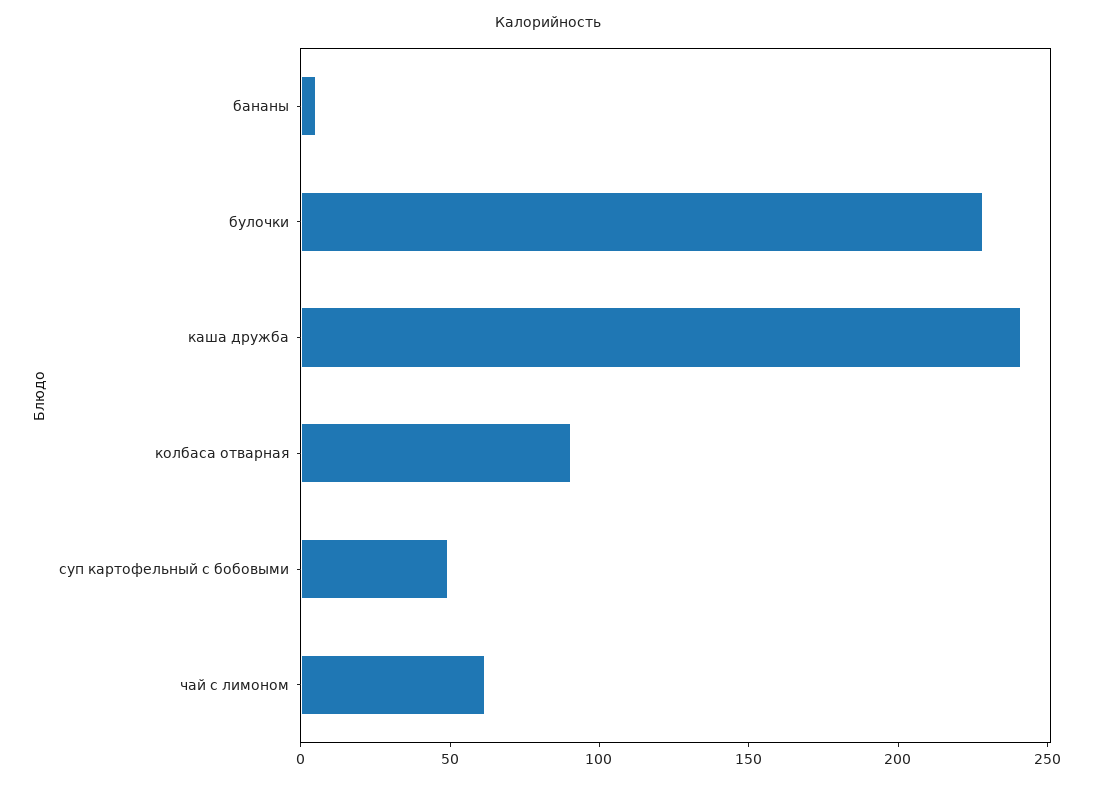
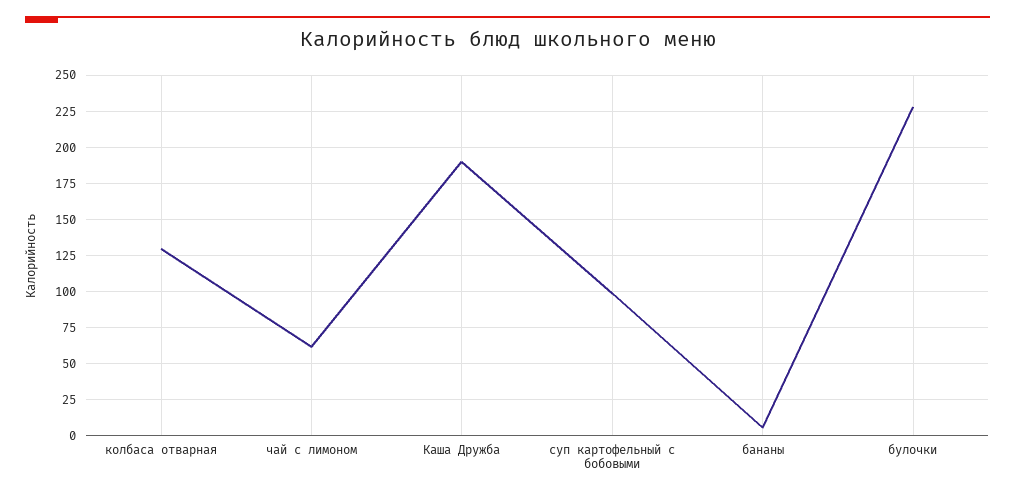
  {
    "бананы": 5,
    "булочки": 230,
-   "каша дружба": 240,
+   "каша дружба": 190,
-   "колбаса отварная": 90,
+   "колбаса отварная": 130,
-   "суп картофельный с бобовыми": 50,
+   "суп картофельный с бобовыми": 100,
    "чай с лимоном": 60
  }

